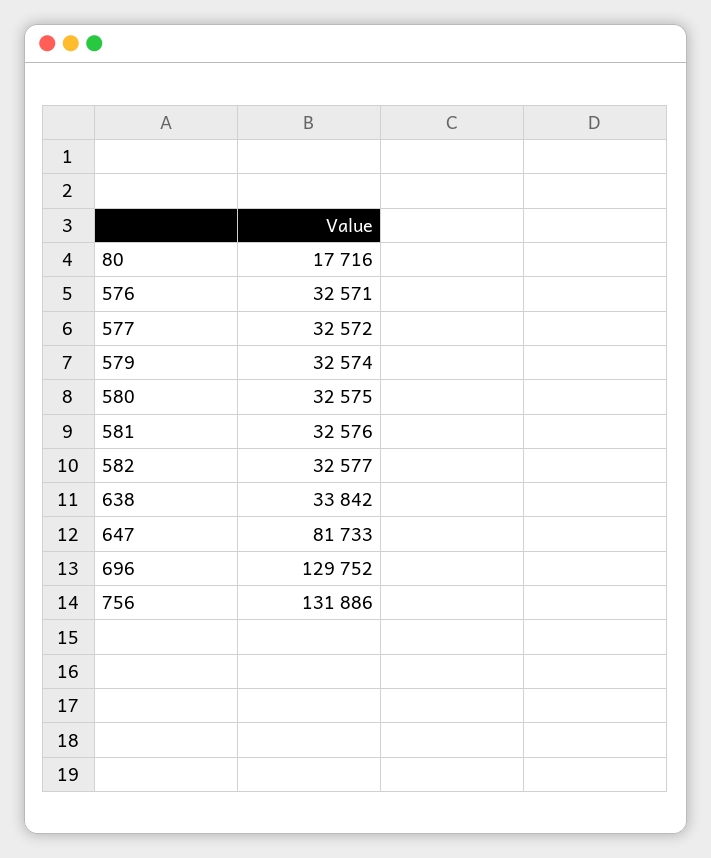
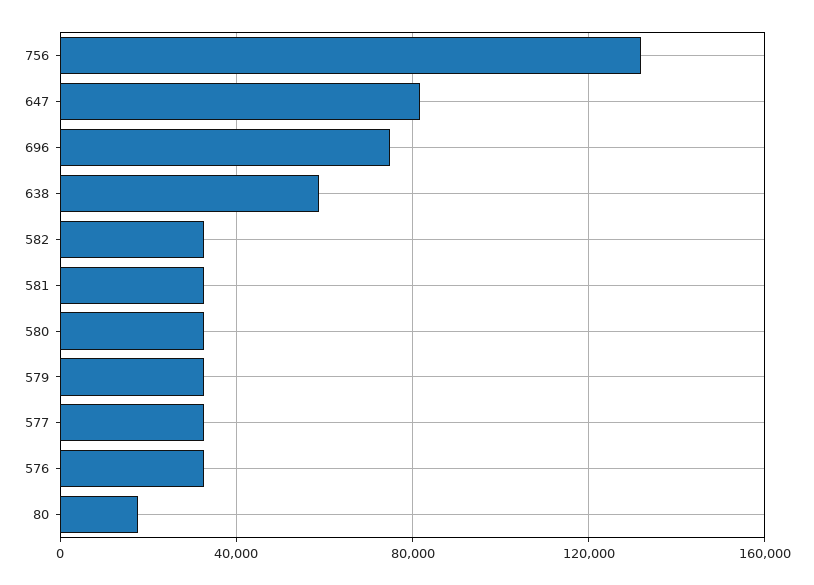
  {
    "80": 17716,
    "576": 32571,
    "577": 32572,
    "579": 32574,
    "580": 32575,
    "581": 32576,
    "582": 32577,
-   "638": 33842,
+   "638": 60000,
    "647": 81733,
-   "696": 129752,
+   "696": 75000,
    "756": 131886
  }

